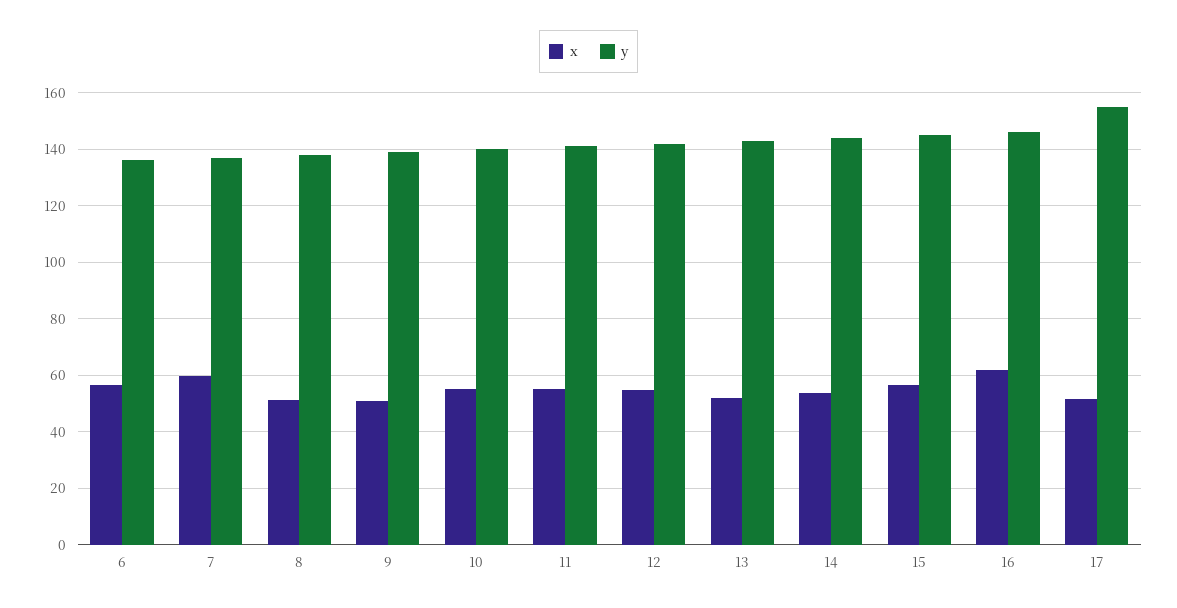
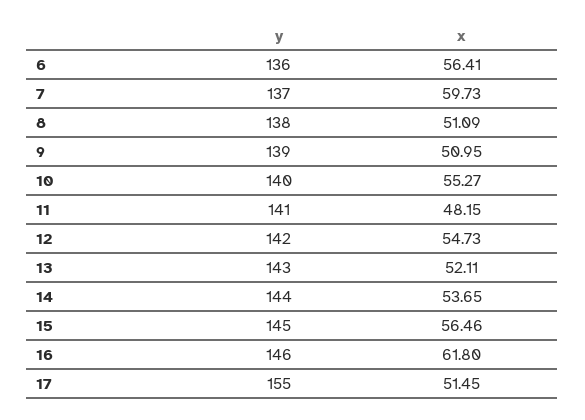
  {
    "x": {
      "6": 56.41,
      "7": 59.73,
      "8": 51.09,
      "9": 50.95,
      "10": 55.27,
-     "11": 55,
+     "11": 48.15,
      "12": 54.73,
      "13": 52.11,
      "14": 53.65,
      "15": 56.46,
      "16": 61.8,
      "17": 51.45
    },
    "y": {
      "6": 136,
      "7": 137,
      "8": 138,
      "9": 139,
      "10": 140,
      "11": 141,
      "12": 142,
      "13": 143,
      "14": 144,
      "15": 145,
      "16": 146,
      "17": 155
    }
  }

